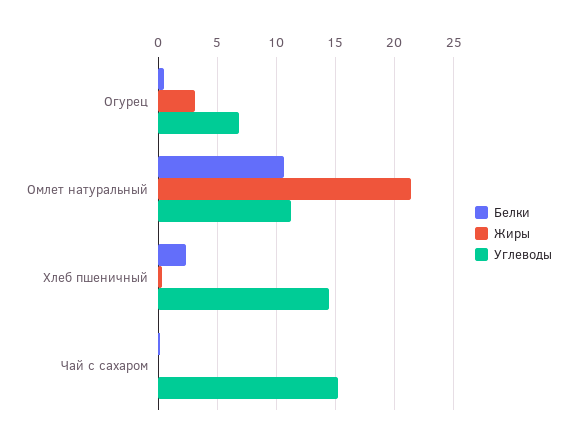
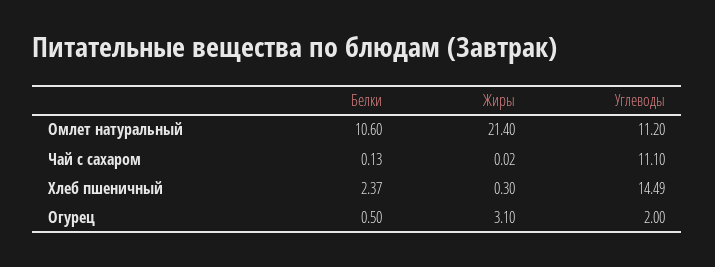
  {
    "Белки": {
      "Огурец": 0.5,
      "Омлет натуральный": 10.6,
      "Хлеб пшеничный": 2.37,
      "Чай с сахаром": 0.13
    },
    "Жиры": {
      "Огурец": 3.1,
      "Омлет натуральный": 21.4,
      "Хлеб пшеничный": 0.3,
      "Чай с сахаром": 0.02
    },
    "Углеводы": {
-     "Огурец": 7,
+     "Огурец": 2,
      "Омлет натуральный": 11.2,
      "Хлеб пшеничный": 14.49,
-     "Чай с сахаром": 15
+     "Чай с сахаром": 11.1
    }
  }

